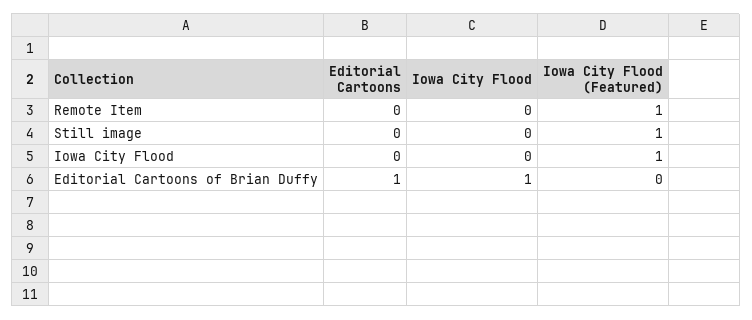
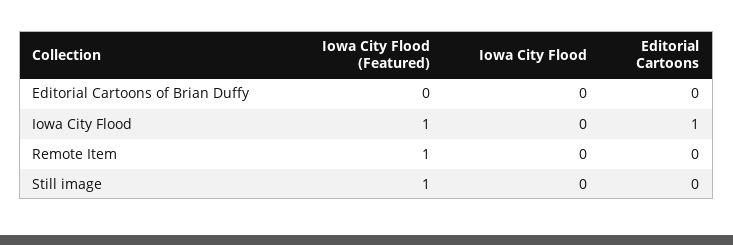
  {
    "Editorial Cartoons": {
      "Remote Item": 0,
      "Still image": 0,
-     "Iowa City Flood": 0,
+     "Iowa City Flood": 1,
-     "Editorial Cartoons of Brian Duffy": 1
+     "Editorial Cartoons of Brian Duffy": 0
    },
    "Iowa City Flood": {
      "Remote Item": 0,
      "Still image": 0,
      "Iowa City Flood": 0,
-     "Editorial Cartoons of Brian Duffy": 1
+     "Editorial Cartoons of Brian Duffy": 0
    },
    "Iowa City Flood (Featured)": {
      "Remote Item": 1,
      "Still image": 1,
      "Iowa City Flood": 1,
      "Editorial Cartoons of Brian Duffy": 0
    }
  }

